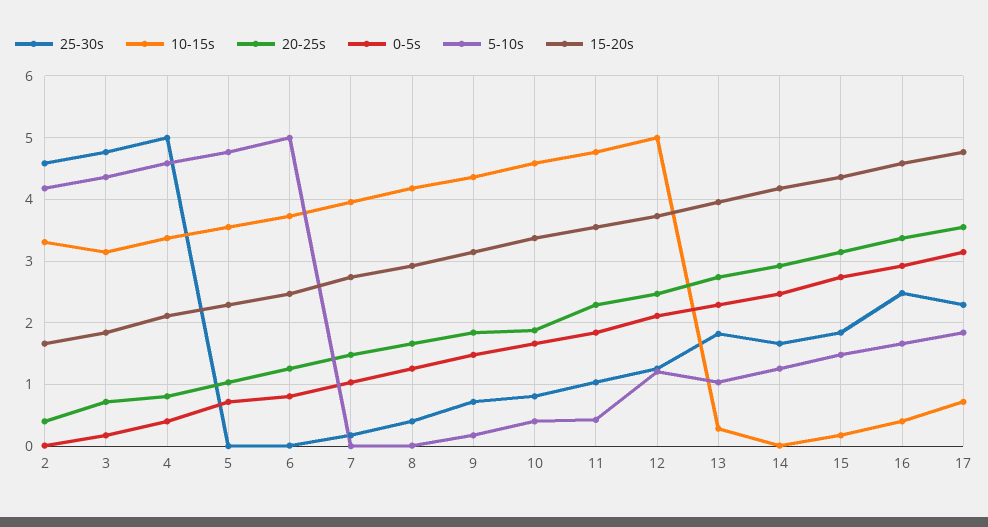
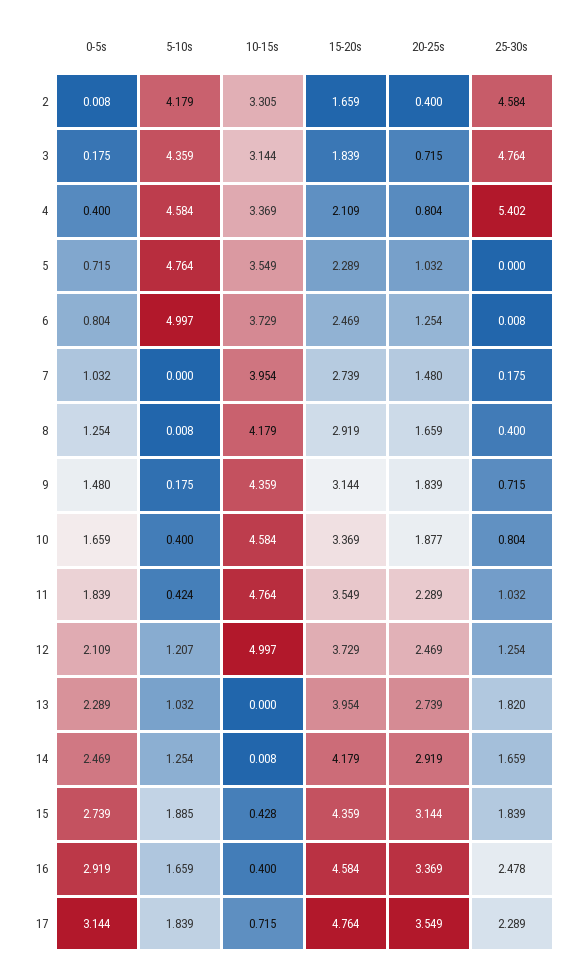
  {
    "25-30s": {
      "2": 4.584,
      "3": 4.764,
-     "4": 5,
+     "4": 5.402,
      "5": 0,
      "6": 0.008,
      "7": 0.175,
      "8": 0.4,
      "9": 0.715,
      "10": 0.804,
      "11": 1.032,
      "12": 1.254,
      "13": 1.82,
      "14": 1.659,
      "15": 1.839,
      "16": 2.478,
      "17": 2.289
    },
    "10-15s": {
      "2": 3.305,
      "3": 3.144,
      "4": 3.369,
      "5": 3.549,
      "6": 3.729,
      "7": 3.954,
      "8": 4.179,
      "9": 4.359,
      "10": 4.584,
      "11": 4.764,
      "12": 4.997,
-     "13": 0.3,
+     "13": 0,
      "14": 0.008,
-     "15": 0.2,
+     "15": 0.428,
      "16": 0.4,
      "17": 0.715
    },
    "20-25s": {
      "2": 0.4,
      "3": 0.715,
      "4": 0.804,
      "5": 1.032,
      "6": 1.254,
      "7": 1.48,
      "8": 1.659,
      "9": 1.839,
      "10": 1.877,
      "11": 2.289,
      "12": 2.469,
      "13": 2.739,
      "14": 2.919,
      "15": 3.144,
      "16": 3.369,
      "17": 3.549
    },
    "0-5s": {
      "2": 0.008,
      "3": 0.175,
      "4": 0.4,
      "5": 0.715,
      "6": 0.804,
      "7": 1.032,
      "8": 1.254,
      "9": 1.48,
      "10": 1.659,
      "11": 1.839,
      "12": 2.109,
      "13": 2.289,
      "14": 2.469,
      "15": 2.739,
      "16": 2.919,
      "17": 3.144
    },
    "5-10s": {
      "2": 4.179,
      "3": 4.359,
      "4": 4.584,
      "5": 4.764,
      "6": 4.997,
      "7": 0,
      "8": 0.008,
      "9": 0.175,
      "10": 0.4,
      "11": 0.424,
      "12": 1.207,
      "13": 1.032,
      "14": 1.254,
-     "15": 1.5,
+     "15": 1.885,
      "16": 1.659,
      "17": 1.839
    },
    "15-20s": {
      "2": 1.659,
      "3": 1.839,
      "4": 2.109,
      "5": 2.289,
      "6": 2.469,
      "7": 2.739,
      "8": 2.919,
      "9": 3.144,
      "10": 3.369,
      "11": 3.549,
      "12": 3.729,
      "13": 3.954,
      "14": 4.179,
      "15": 4.359,
      "16": 4.584,
      "17": 4.764
    }
  }

